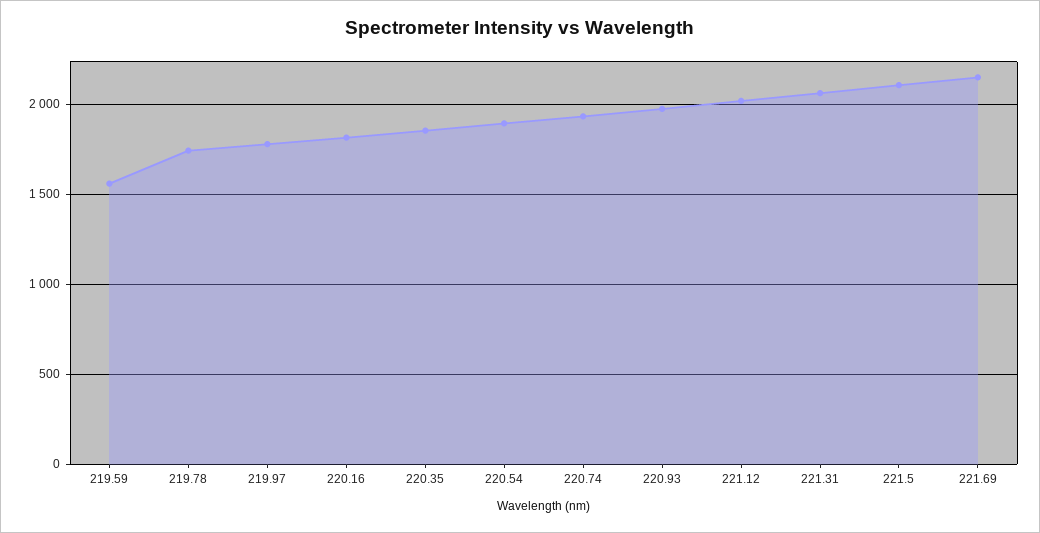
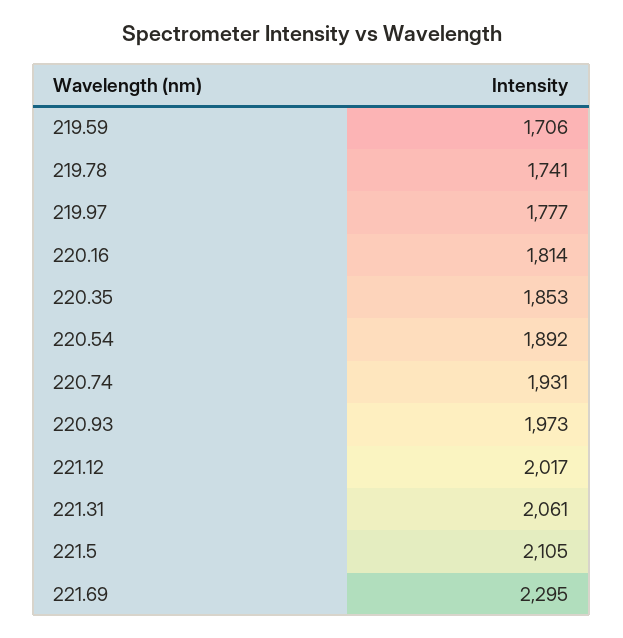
  {
-   "219.59": 1550,
+   "219.59": 1706,
    "219.78": 1741,
    "219.97": 1777,
    "220.16": 1814,
    "220.35": 1853,
    "220.54": 1892,
    "220.74": 1931,
    "220.93": 1973,
    "221.12": 2017,
    "221.31": 2061,
    "221.5": 2105,
-   "221.69": 2150
+   "221.69": 2295
  }

